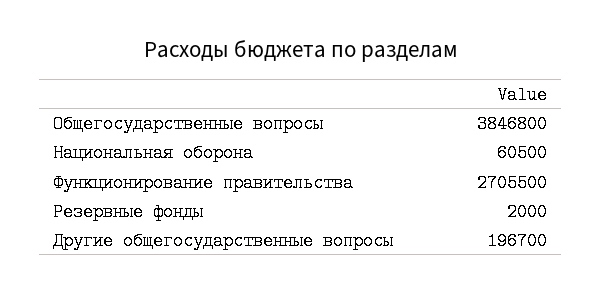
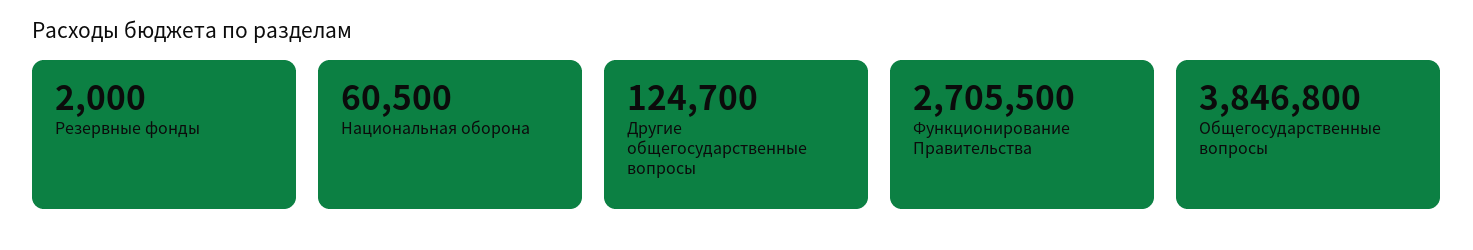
  {
    "Общегосударственные вопросы": 3846800,
    "Национальная оборона": 60500,
    "Функционирование правительства": 2705500,
    "Резервные фонды": 2000,
-   "Другие общегосударственные вопросы": 196700
+   "Другие общегосударственные вопросы": 124700
  }

